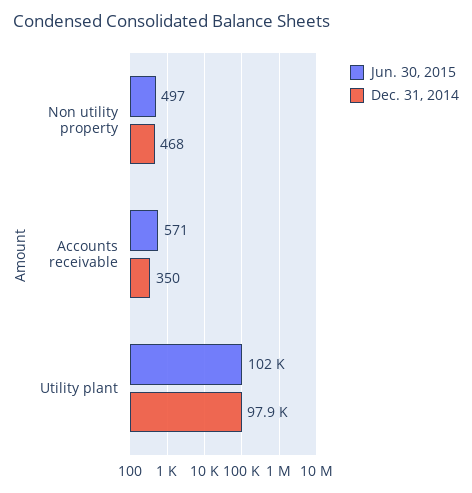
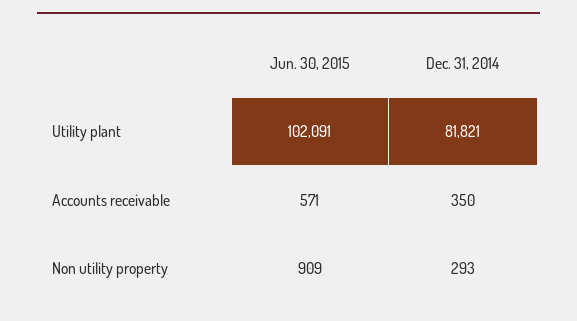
  {
    "Jun. 30, 2015": {
-     "Non utility property": 497,
+     "Non utility property": 909,
      "Accounts receivable": 571,
      "Utility plant": 102091
    },
    "Dec. 31, 2014": {
-     "Non utility property": 468,
+     "Non utility property": 293,
      "Accounts receivable": 350,
-     "Utility plant": 97900
+     "Utility plant": 81821
    }
  }

